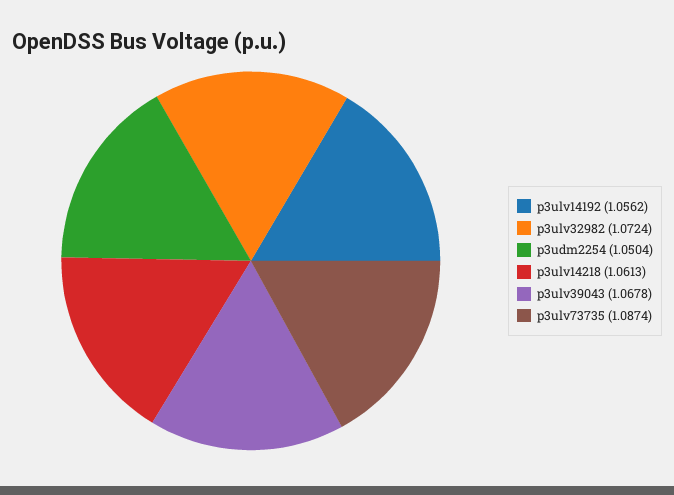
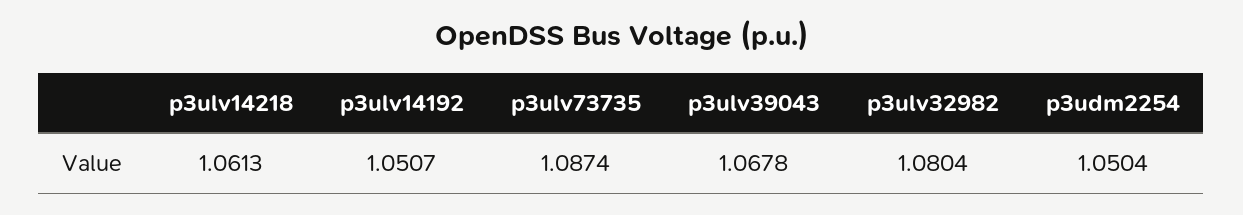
  {
-   "p3ulv14192": 1.0562,
+   "p3ulv14192": 1.0507,
-   "p3ulv32982": 1.0724,
+   "p3ulv32982": 1.0804,
    "p3udm2254": 1.0504,
    "p3ulv14218": 1.0613,
    "p3ulv39043": 1.0678,
    "p3ulv73735": 1.0874
  }

